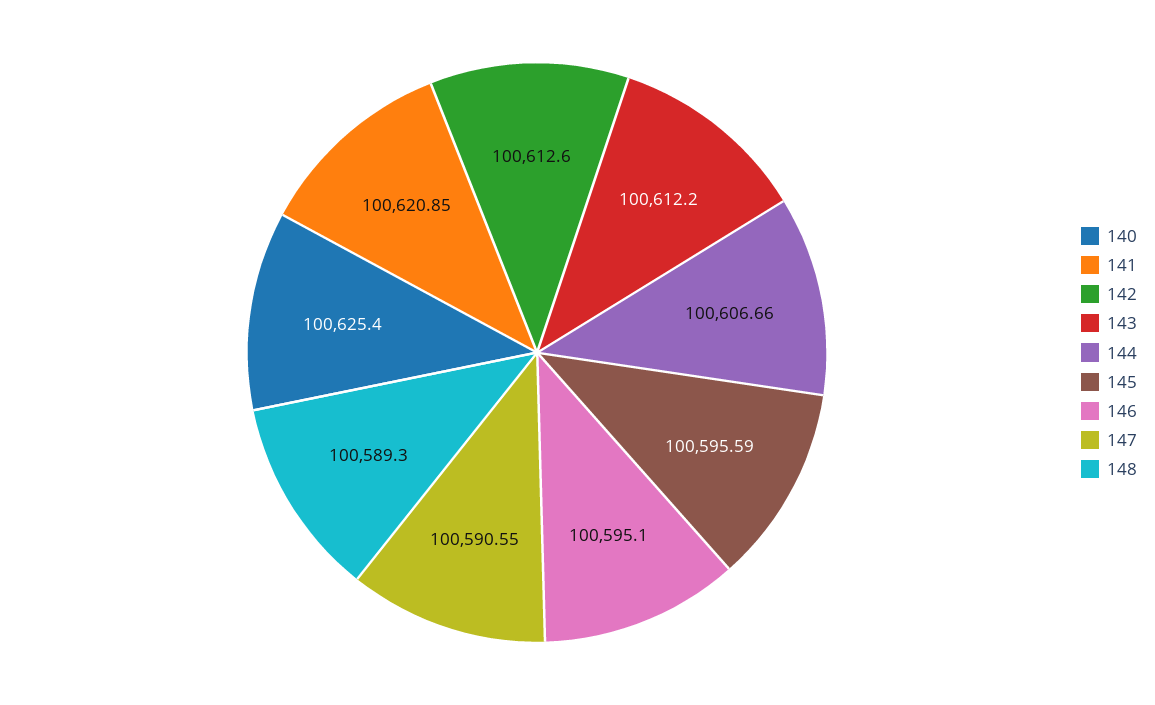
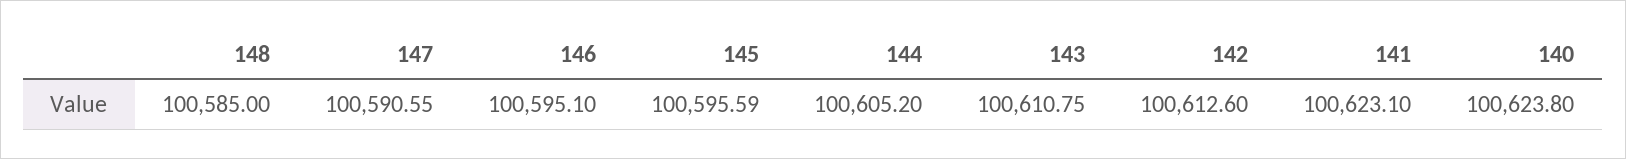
  {
-   "140": 100625.4,
+   "140": 100623.8,
-   "141": 100620.85,
+   "141": 100623.1,
    "142": 100612.6,
-   "143": 100612.2,
+   "143": 100610.75,
-   "144": 100606.66,
+   "144": 100605.2,
    "145": 100595.59,
    "146": 100595.1,
    "147": 100590.55,
-   "148": 100589.3
+   "148": 100585
  }

